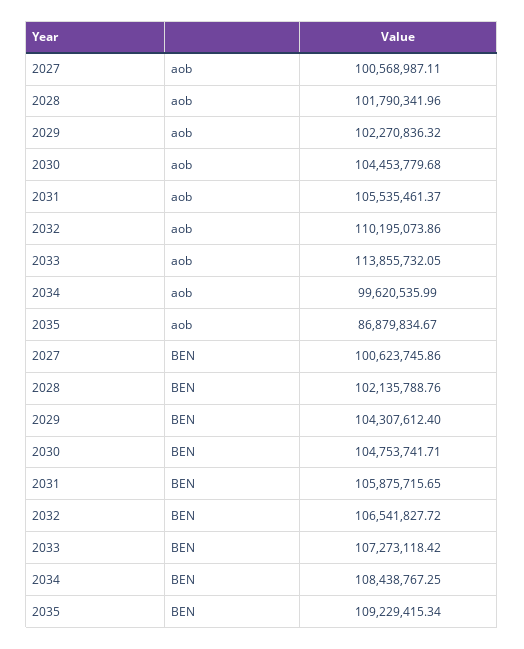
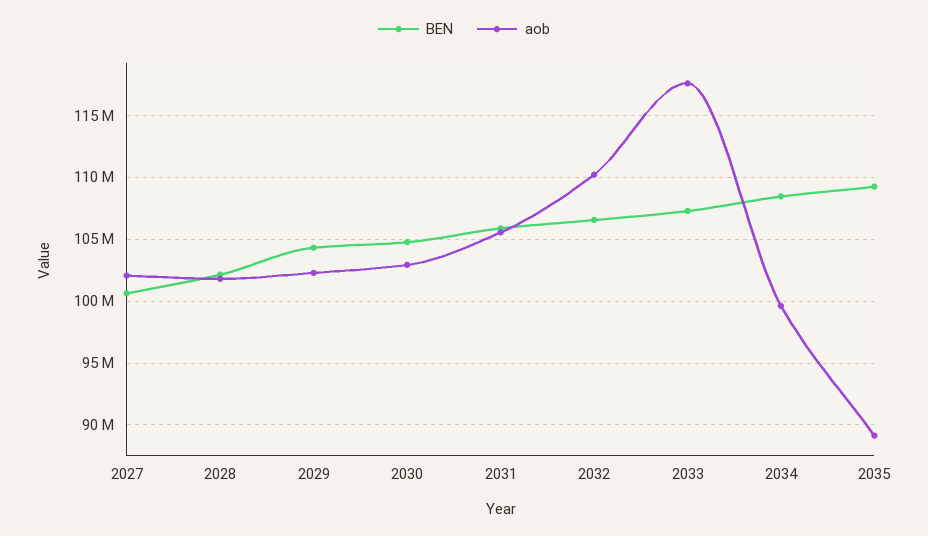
  {
    "aob": {
-     "2027": 100568987.11,
+     "2027": 102000000,
      "2028": 101790341.96,
      "2029": 102270836.32,
-     "2030": 104453779.68,
+     "2030": 103000000,
      "2031": 105535461.37,
      "2032": 110195073.86,
-     "2033": 113855732.05,
+     "2033": 117500000,
      "2034": 99620535.99,
-     "2035": 86879834.67
+     "2035": 89000000
    },
    "BEN": {
      "2027": 100623745.86,
      "2028": 102135788.76,
      "2029": 104307612.4,
      "2030": 104753741.71,
      "2031": 105875715.65,
      "2032": 106541827.72,
      "2033": 107273118.42,
      "2034": 108438767.25,
      "2035": 109229415.34
    }
  }

